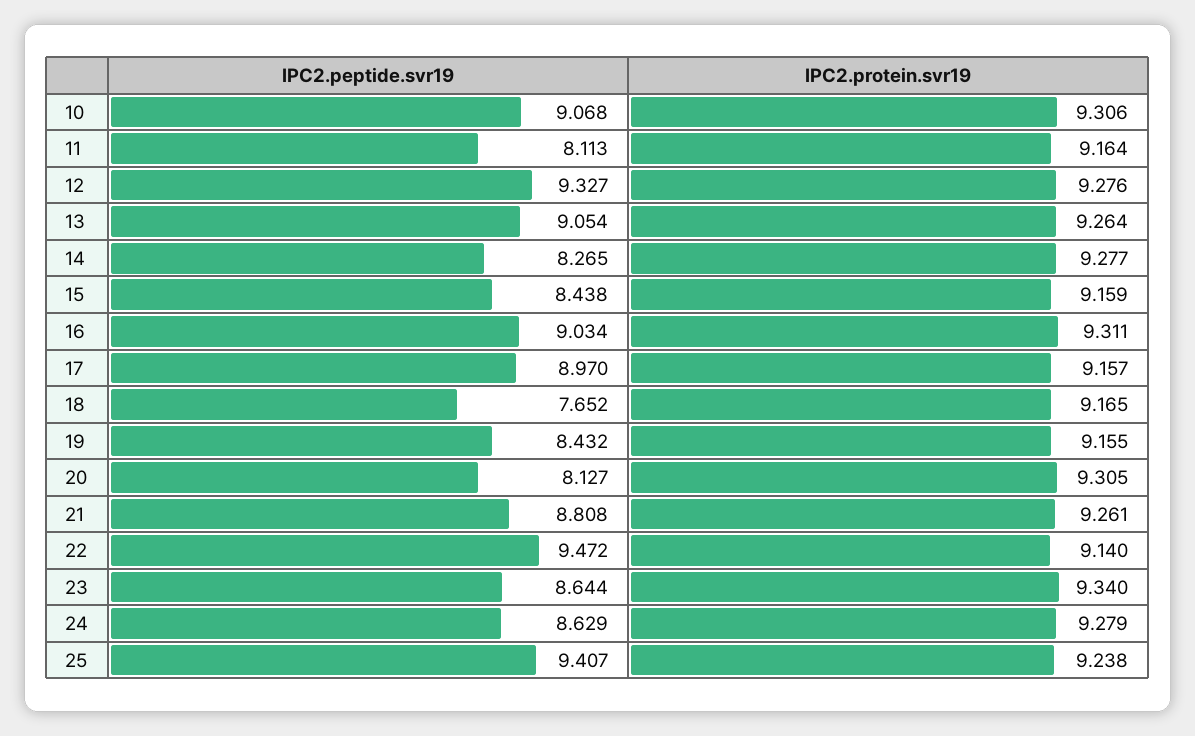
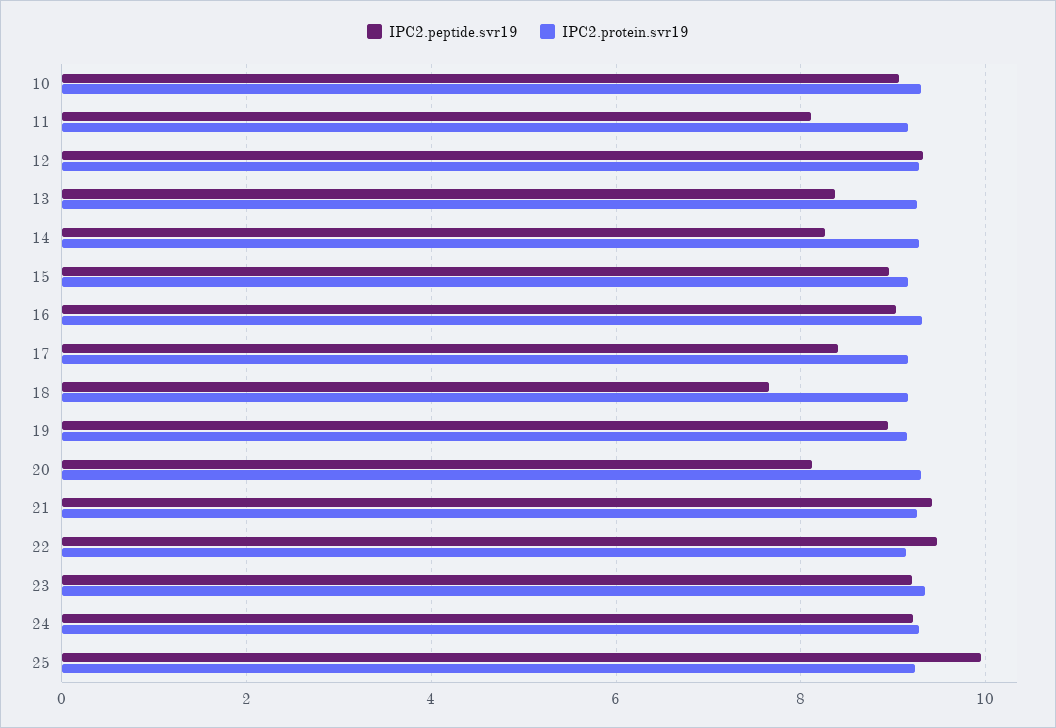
  {
    "IPC2.peptide.svr19": {
      "10": 9.068,
      "11": 8.113,
      "12": 9.327,
-     "13": 9.054,
+     "13": 8.4,
      "14": 8.265,
-     "15": 8.438,
+     "15": 9,
      "16": 9.034,
-     "17": 8.97,
+     "17": 8.4,
      "18": 7.652,
-     "19": 8.432,
+     "19": 9,
      "20": 8.127,
-     "21": 8.808,
+     "21": 9.4,
      "22": 9.472,
-     "23": 8.644,
+     "23": 9.2,
-     "24": 8.629,
+     "24": 9.2,
-     "25": 9.407
+     "25": 10
    },
    "IPC2.protein.svr19": {
      "10": 9.306,
      "11": 9.164,
      "12": 9.276,
      "13": 9.264,
      "14": 9.277,
      "15": 9.159,
      "16": 9.311,
      "17": 9.157,
      "18": 9.165,
      "19": 9.155,
      "20": 9.305,
      "21": 9.261,
      "22": 9.14,
      "23": 9.34,
      "24": 9.279,
      "25": 9.238
    }
  }

